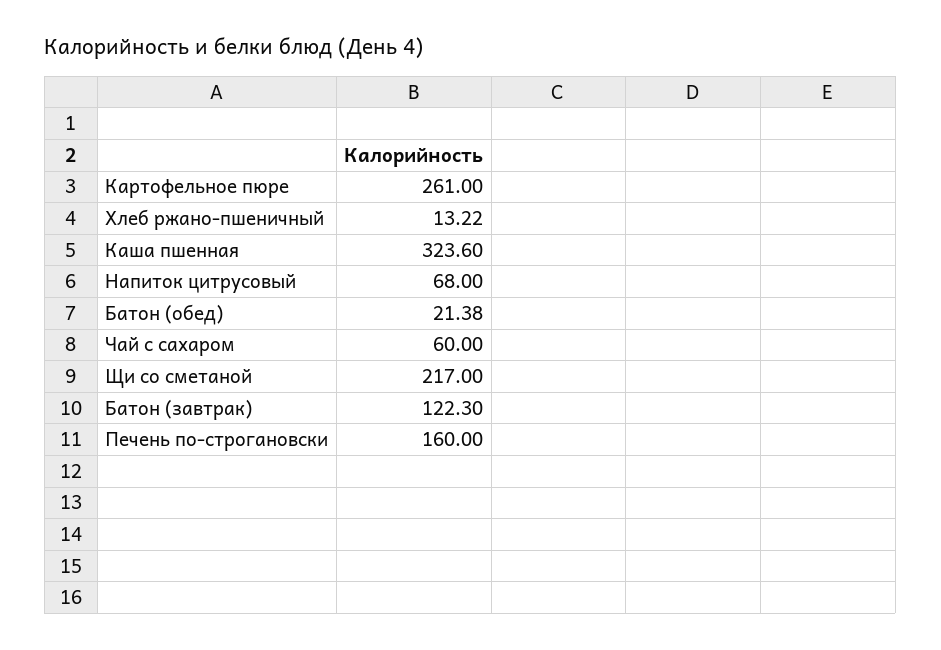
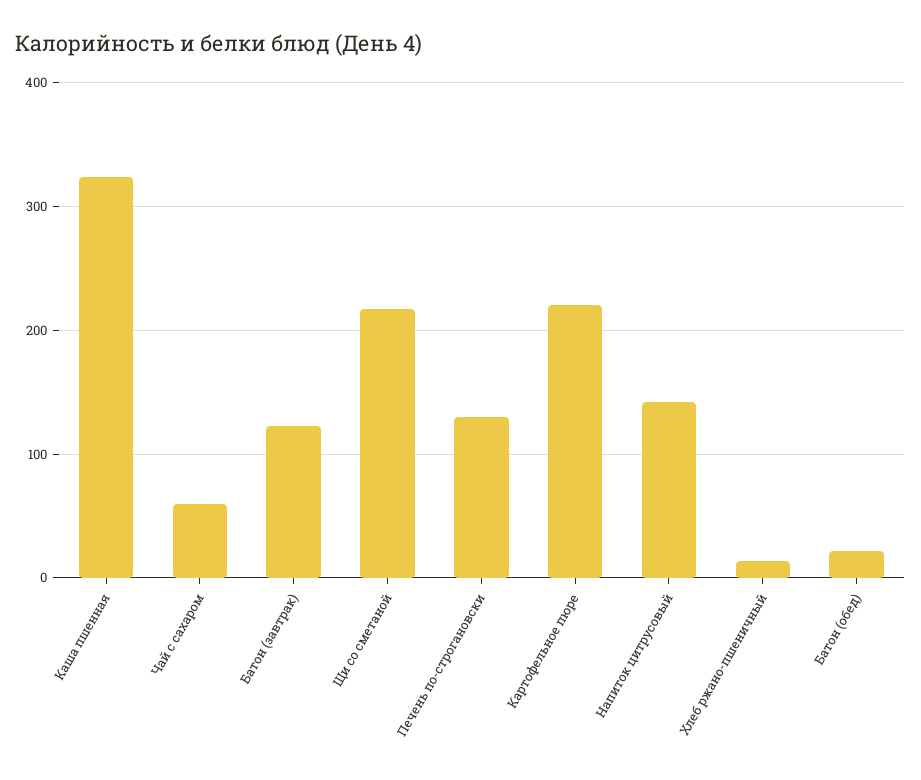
  {
-   "Картофельное пюре": 261,
+   "Картофельное пюре": 220,
    "Хлеб ржано-пшеничный": 13.22,
    "Каша пшенная": 323.6,
-   "Напиток цитрусовый": 68,
+   "Напиток цитрусовый": 140,
    "Батон (обед)": 21.38,
    "Чай с сахаром": 60,
    "Щи со сметаной": 217,
    "Батон (завтрак)": 122.3,
-   "Печень по-строгановски": 160
+   "Печень по-строгановски": 130
  }

